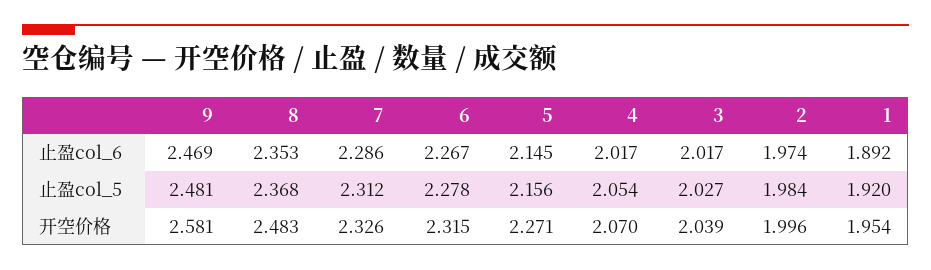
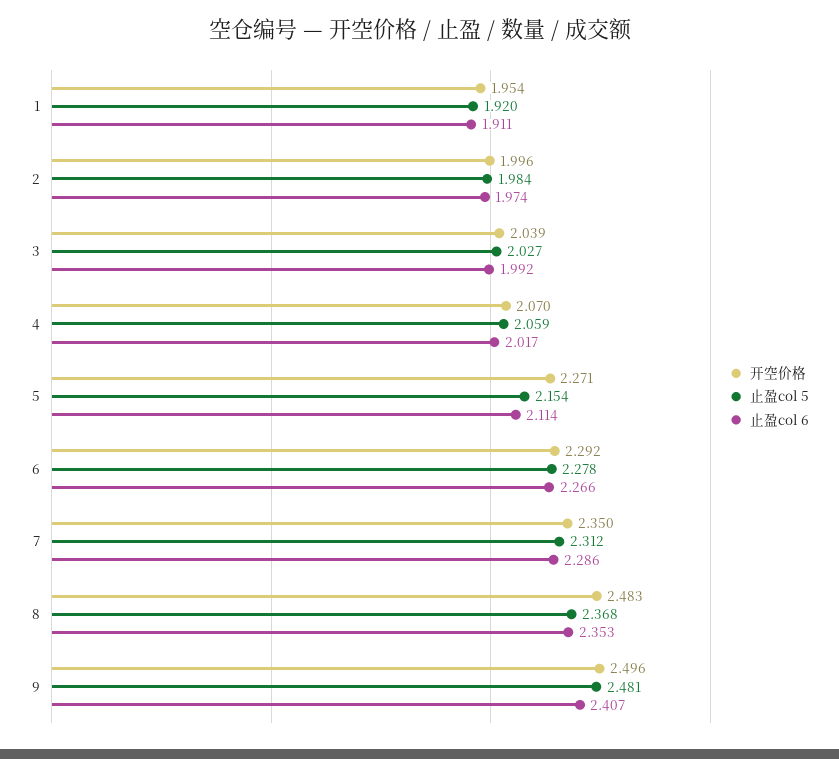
  {
    "止盈col_6": {
-     "9": 2.469,
+     "9": 2.407,
      "8": 2.353,
      "7": 2.286,
-     "6": 2.267,
+     "6": 2.266,
-     "5": 2.145,
+     "5": 2.114,
      "4": 2.017,
-     "3": 2.017,
+     "3": 1.992,
      "2": 1.974,
-     "1": 1.892
+     "1": 1.911
    },
    "止盈col_5": {
      "9": 2.481,
      "8": 2.368,
      "7": 2.312,
      "6": 2.278,
-     "5": 2.156,
+     "5": 2.154,
-     "4": 2.054,
+     "4": 2.059,
      "3": 2.027,
      "2": 1.984,
      "1": 1.92
    },
    "开空价格": {
-     "9": 2.581,
+     "9": 2.496,
      "8": 2.483,
-     "7": 2.326,
+     "7": 2.35,
-     "6": 2.315,
+     "6": 2.292,
      "5": 2.271,
      "4": 2.07,
      "3": 2.039,
      "2": 1.996,
      "1": 1.954
    }
  }

